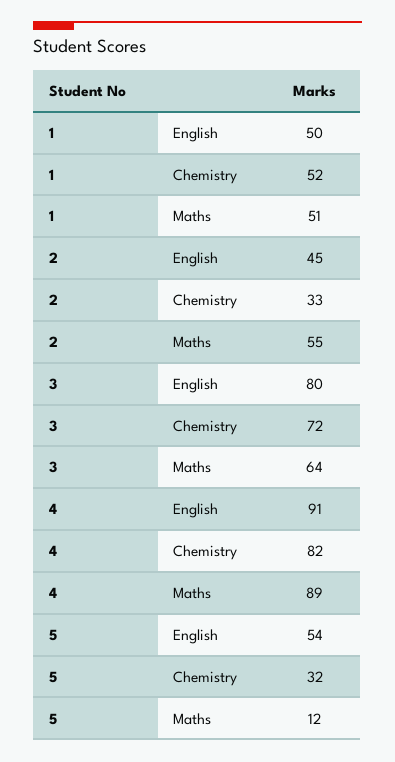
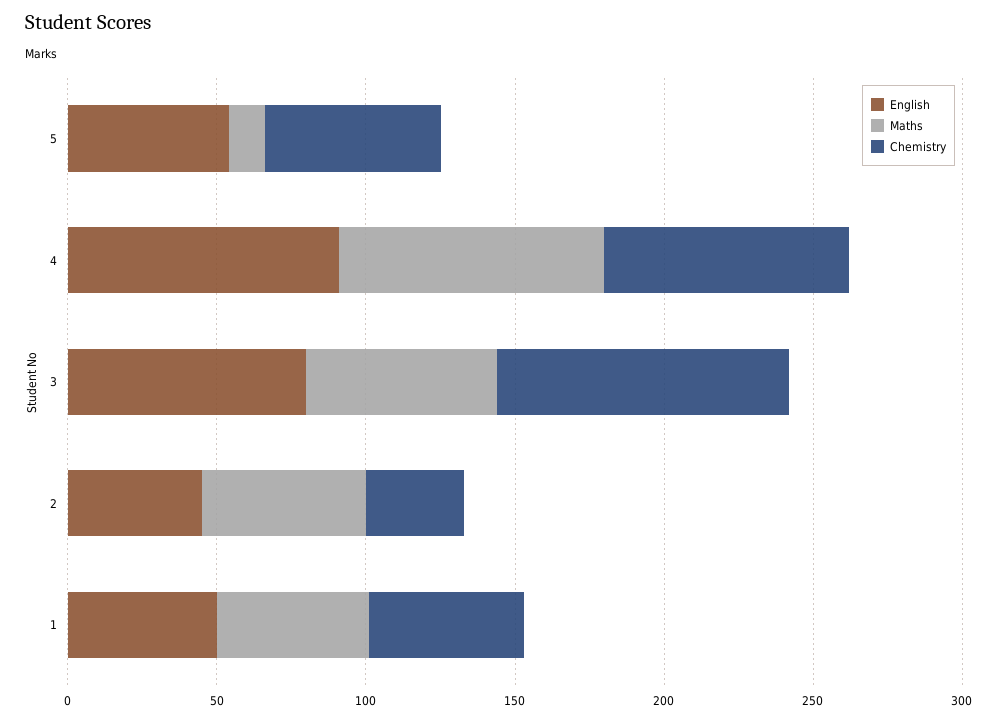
  {
    "English": {
      "1": 50,
      "2": 45,
      "3": 80,
      "4": 91,
      "5": 54
    },
    "Chemistry": {
      "1": 52,
      "2": 33,
-     "3": 72,
+     "3": 100,
      "4": 82,
-     "5": 32
+     "5": 60
    },
    "Maths": {
      "1": 51,
      "2": 55,
      "3": 64,
      "4": 89,
      "5": 12
    }
  }

